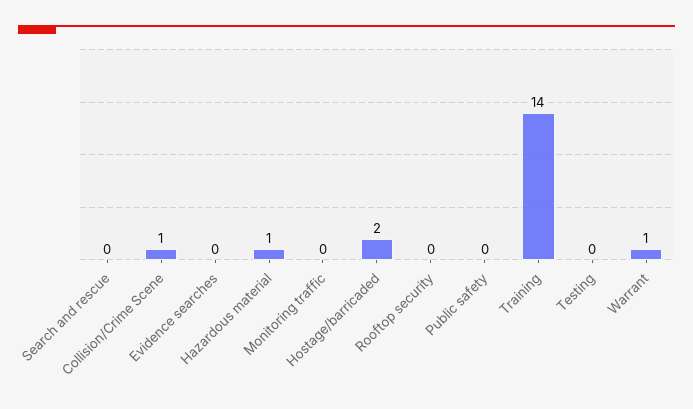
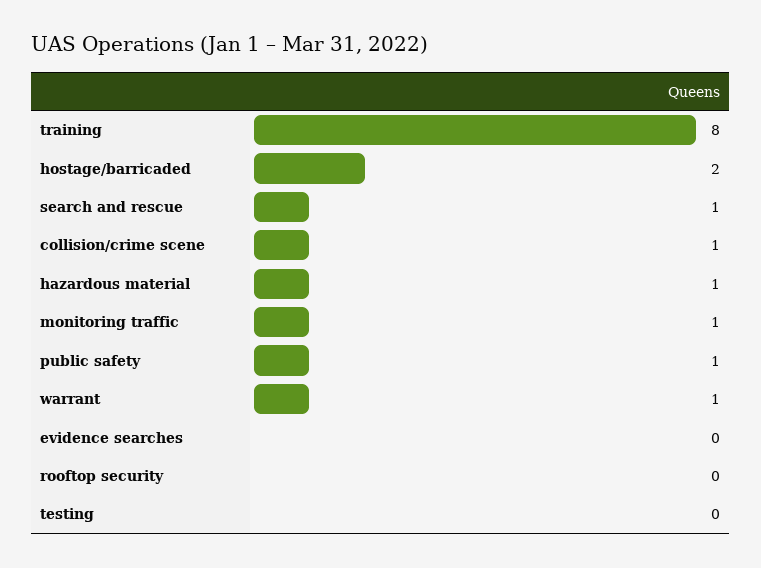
  {
-   "Search and rescue": 0,
+   "Search and rescue": 1,
    "Collision/Crime Scene": 1,
    "Evidence searches": 0,
    "Hazardous material": 1,
-   "Monitoring traffic": 0,
+   "Monitoring traffic": 1,
    "Hostage/barricaded": 2,
    "Rooftop security": 0,
-   "Public safety": 0,
+   "Public safety": 1,
-   "Training": 14,
+   "Training": 8,
    "Testing": 0,
    "Warrant": 1
  }

